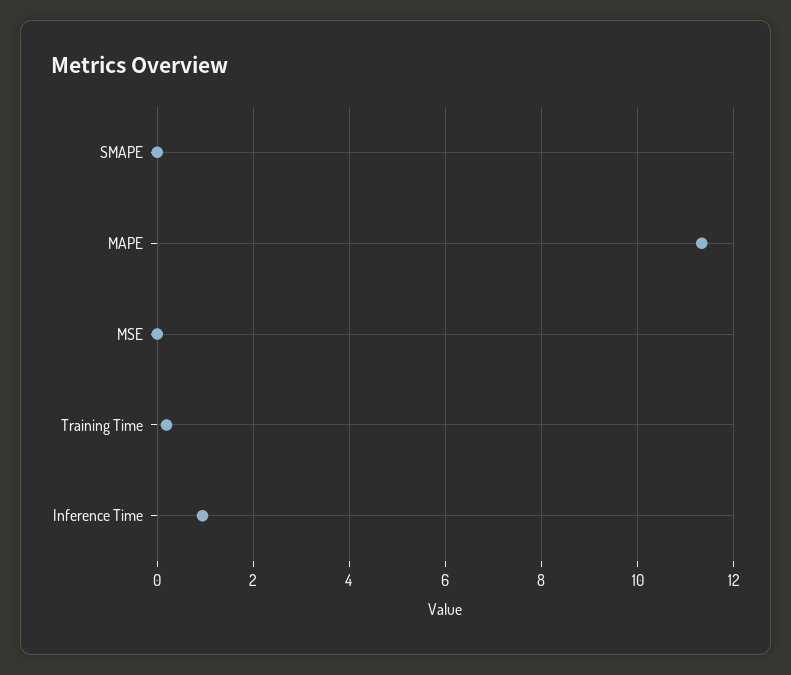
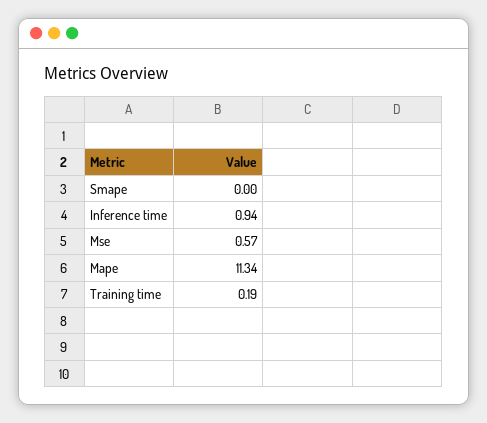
  {
    "SMAPE": 0,
    "MAPE": 11.34,
-   "MSE": 0,
+   "MSE": 0.57,
    "Training Time": 0.19,
    "Inference Time": 0.94
  }

